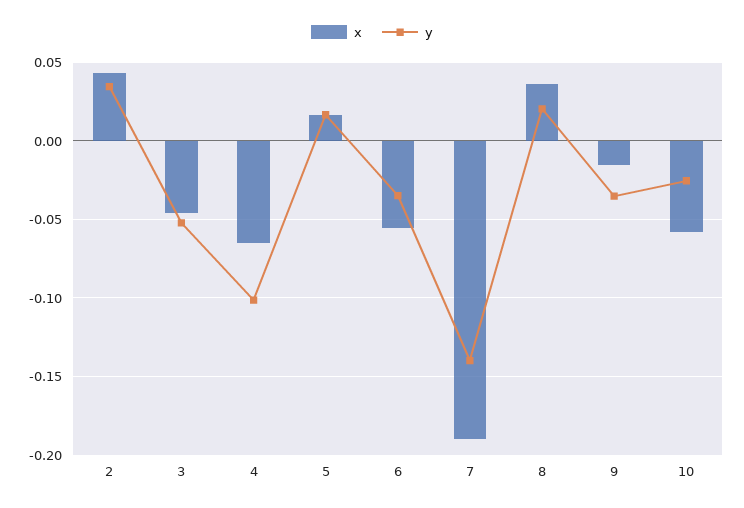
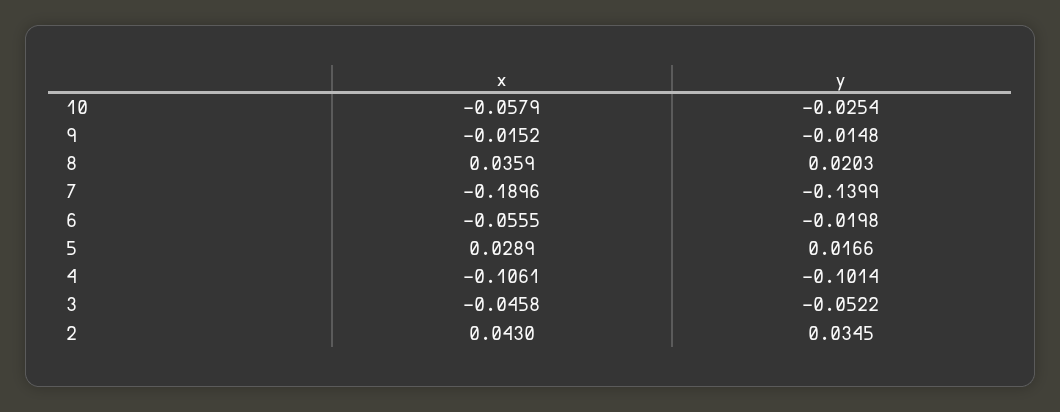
  {
    "x": {
      "2": 0.043,
      "3": -0.0458,
-     "4": -0.065,
+     "4": -0.1061,
-     "5": 0.015,
+     "5": 0.0289,
      "6": -0.0555,
      "7": -0.1896,
      "8": 0.0359,
      "9": -0.0152,
      "10": -0.0579
    },
    "y": {
      "2": 0.0345,
      "3": -0.0522,
      "4": -0.1014,
      "5": 0.0166,
-     "6": -0.035,
+     "6": -0.0198,
      "7": -0.1399,
      "8": 0.0203,
-     "9": -0.035,
+     "9": -0.0148,
      "10": -0.0254
    }
  }

